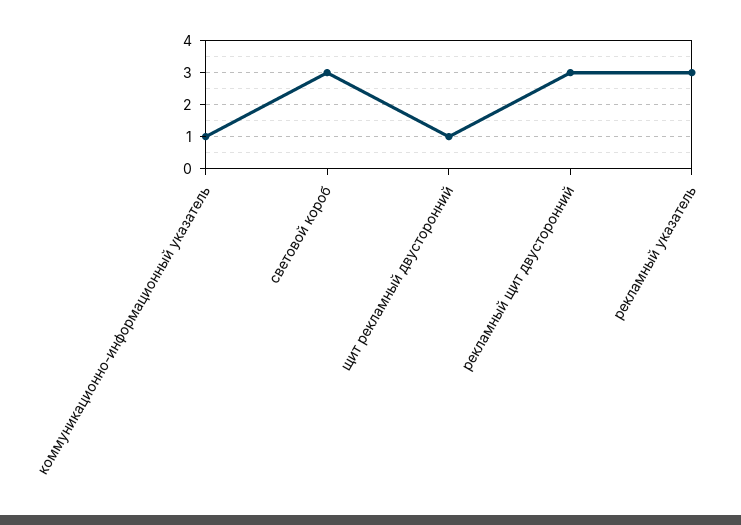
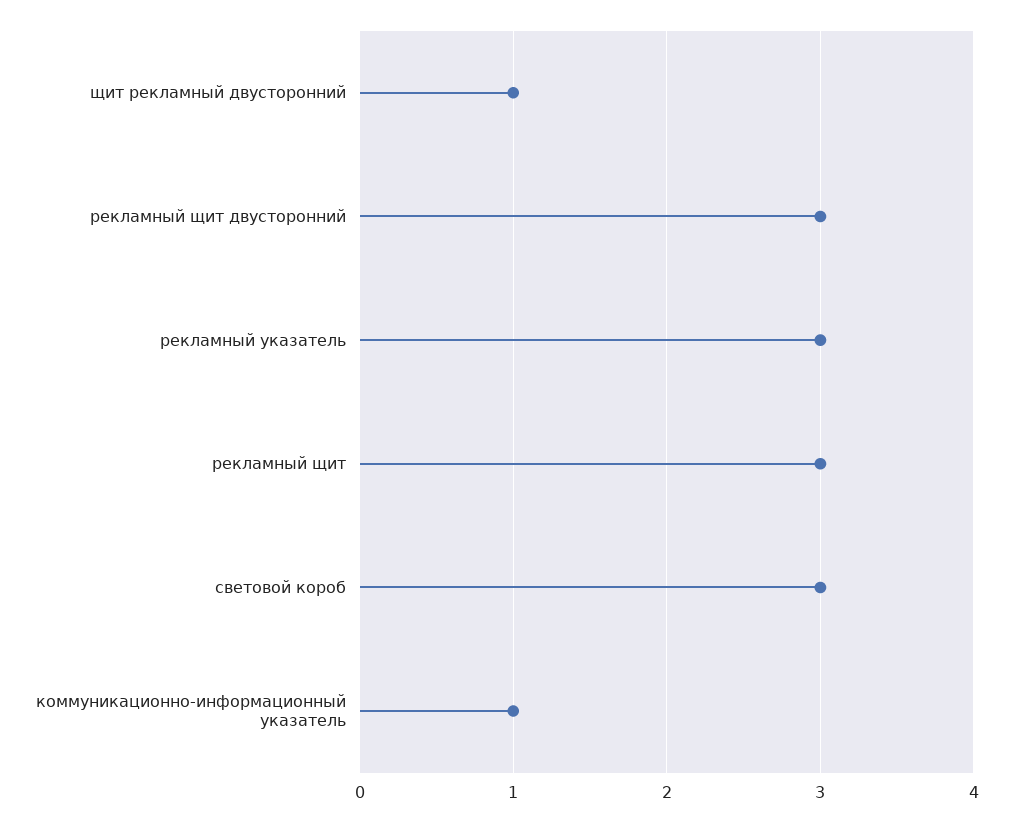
  {
    "коммуникационно-информационный указатель": 1,
    "световой короб": 3,
    "щит рекламный двусторонний": 1,
    "рекламный щит двусторонний": 3,
-   "рекламный указатель": 3
+   "рекламный указатель": 3,
+   "рекламный щит": 3
  }

